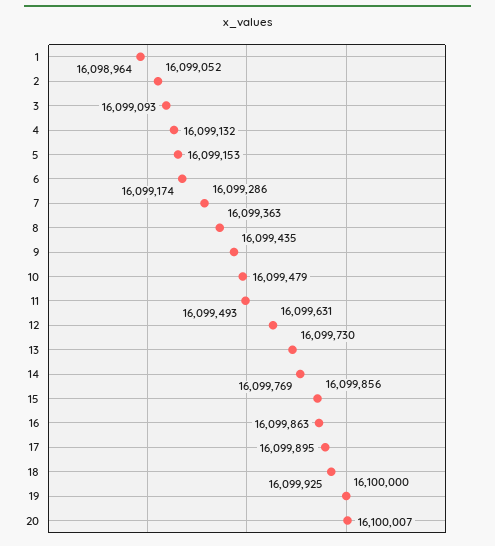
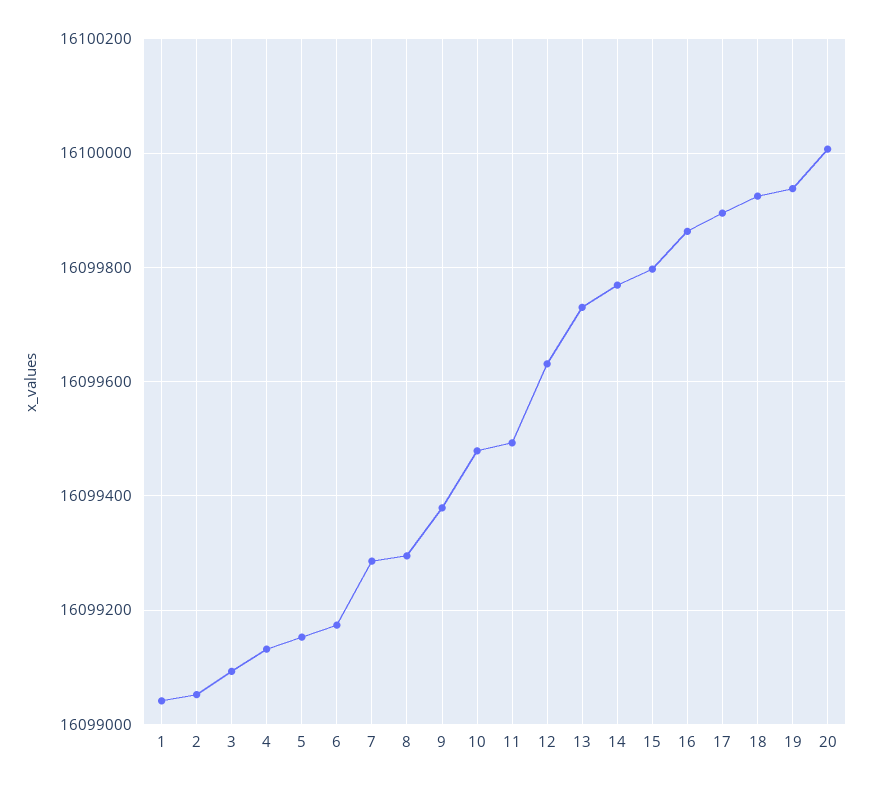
  {
-   "1": 16098964,
+   "1": 16099040,
    "2": 16099052,
    "3": 16099093,
    "4": 16099132,
    "5": 16099153,
    "6": 16099174,
    "7": 16099286,
-   "8": 16099363,
+   "8": 16099300,
-   "9": 16099435,
+   "9": 16099380,
    "10": 16099479,
    "11": 16099493,
    "12": 16099631,
    "13": 16099730,
    "14": 16099769,
-   "15": 16099856,
+   "15": 16099800,
    "16": 16099863,
    "17": 16099895,
    "18": 16099925,
-   "19": 16100000,
+   "19": 16099940,
    "20": 16100007
  }

